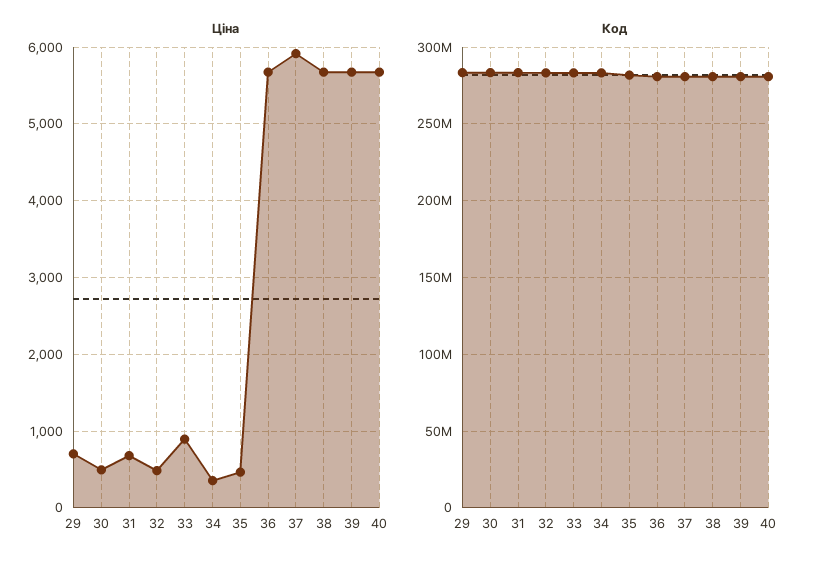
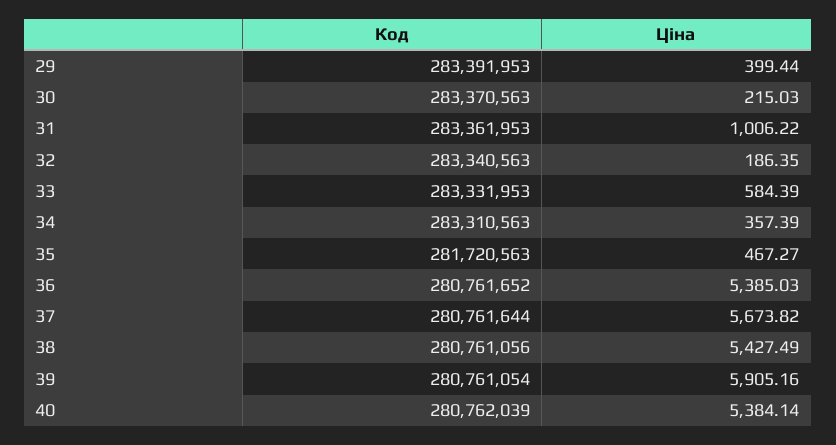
  {
    "Ціна": {
-     "29": 700,
+     "29": 399.44,
-     "30": 500,
+     "30": 215.03,
-     "31": 700,
+     "31": 1006.22,
-     "32": 500,
+     "32": 186.35,
-     "33": 900,
+     "33": 584.39,
      "34": 357.39,
      "35": 467.27,
-     "36": 5700,
+     "36": 5385.03,
-     "37": 5900,
+     "37": 5673.82,
-     "38": 5700,
+     "38": 5427.49,
-     "39": 5700,
+     "39": 5905.16,
-     "40": 5700
+     "40": 5384.14
    },
    "Код": {
      "29": 283391953,
      "30": 283370563,
      "31": 283361953,
      "32": 283340563,
      "33": 283331953,
      "34": 283310563,
      "35": 281720563,
      "36": 280761652,
      "37": 280761644,
      "38": 280761056,
      "39": 280761054,
      "40": 280762039
    }
  }

